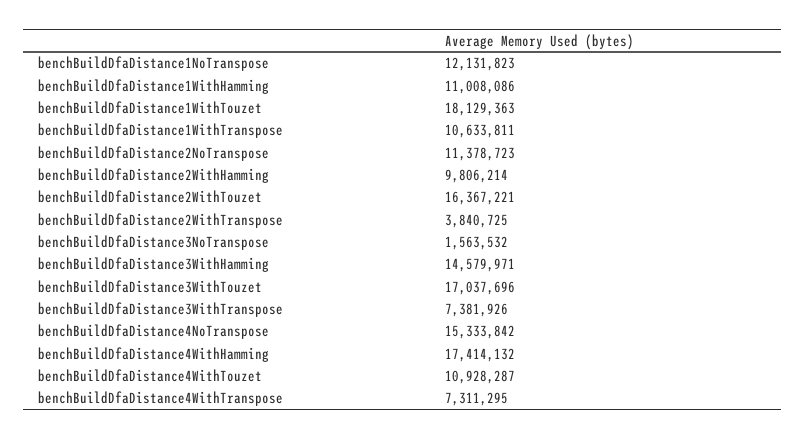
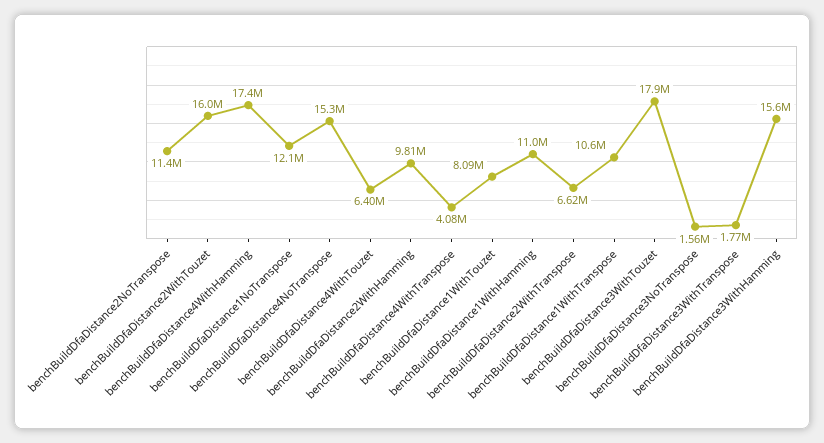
  {
    "benchBuildDfaDistance1NoTranspose": 12131823,
    "benchBuildDfaDistance1WithHamming": 11008086,
-   "benchBuildDfaDistance1WithTouzet": 18129363,
+   "benchBuildDfaDistance1WithTouzet": 8090000,
    "benchBuildDfaDistance1WithTranspose": 10633811,
    "benchBuildDfaDistance2NoTranspose": 11378723,
    "benchBuildDfaDistance2WithHamming": 9806214,
-   "benchBuildDfaDistance2WithTouzet": 16367221,
+   "benchBuildDfaDistance2WithTouzet": 16000000,
-   "benchBuildDfaDistance2WithTranspose": 3840725,
+   "benchBuildDfaDistance2WithTranspose": 6620000,
    "benchBuildDfaDistance3NoTranspose": 1563532,
-   "benchBuildDfaDistance3WithHamming": 14579971,
+   "benchBuildDfaDistance3WithHamming": 15600000,
-   "benchBuildDfaDistance3WithTouzet": 17037696,
+   "benchBuildDfaDistance3WithTouzet": 17900000,
-   "benchBuildDfaDistance3WithTranspose": 7381926,
+   "benchBuildDfaDistance3WithTranspose": 1770000,
    "benchBuildDfaDistance4NoTranspose": 15333842,
    "benchBuildDfaDistance4WithHamming": 17414132,
-   "benchBuildDfaDistance4WithTouzet": 10928287,
+   "benchBuildDfaDistance4WithTouzet": 6400000,
-   "benchBuildDfaDistance4WithTranspose": 7311295
+   "benchBuildDfaDistance4WithTranspose": 4080000
  }

